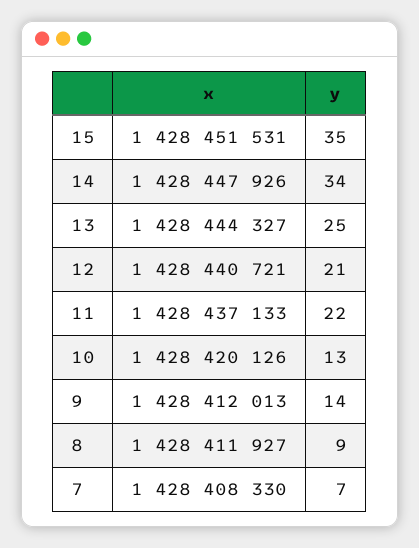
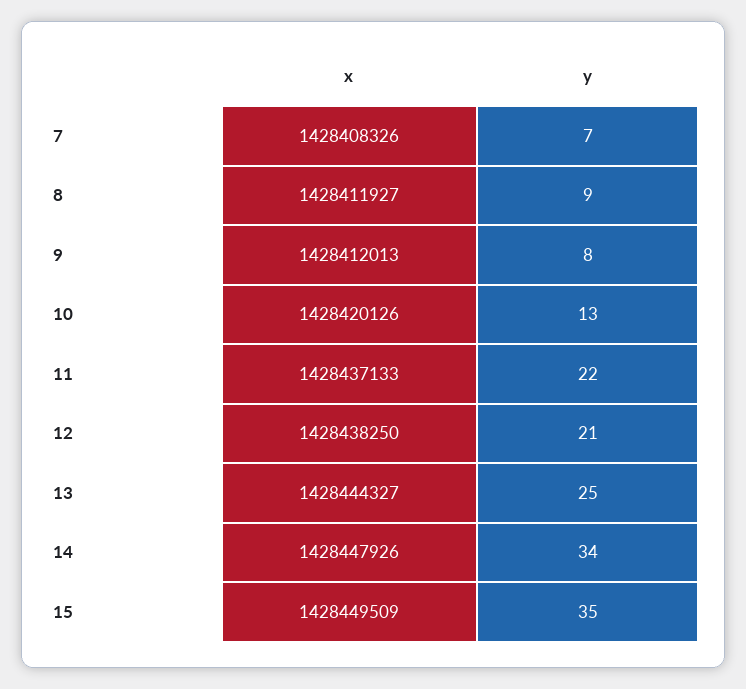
  {
    "x": {
-     "15": 1428451531,
+     "15": 1428449509,
      "14": 1428447926,
      "13": 1428444327,
-     "12": 1428440721,
+     "12": 1428438250,
      "11": 1428437133,
      "10": 1428420126,
      "9": 1428412013,
      "8": 1428411927,
-     "7": 1428408330
+     "7": 1428408326
    },
    "y": {
      "15": 35,
      "14": 34,
      "13": 25,
      "12": 21,
      "11": 22,
      "10": 13,
-     "9": 14,
+     "9": 8,
      "8": 9,
      "7": 7
    }
  }

